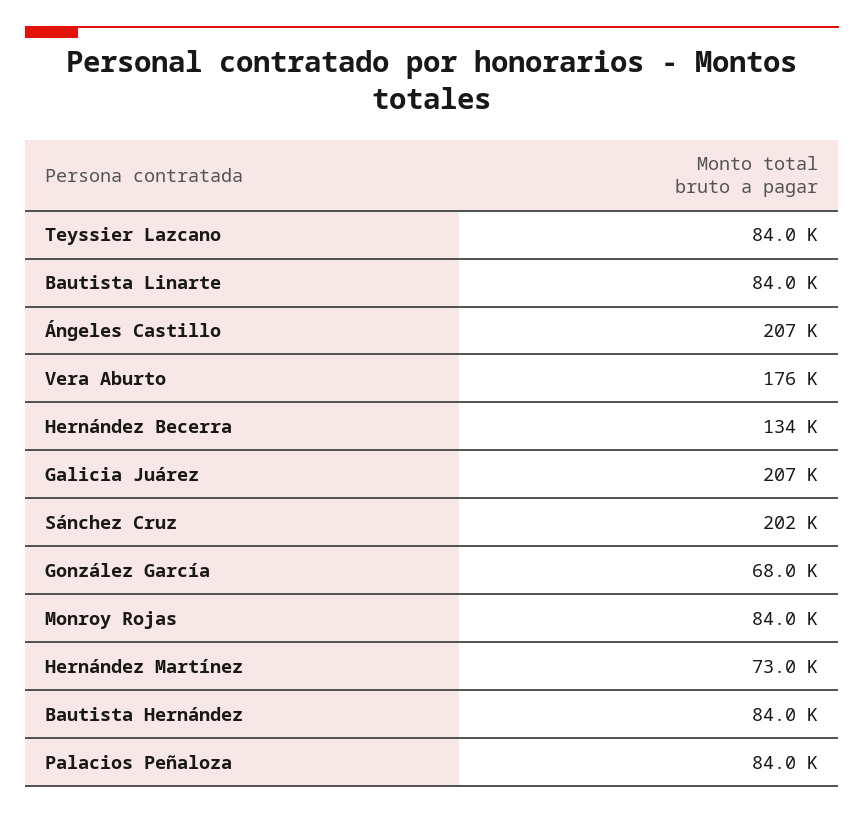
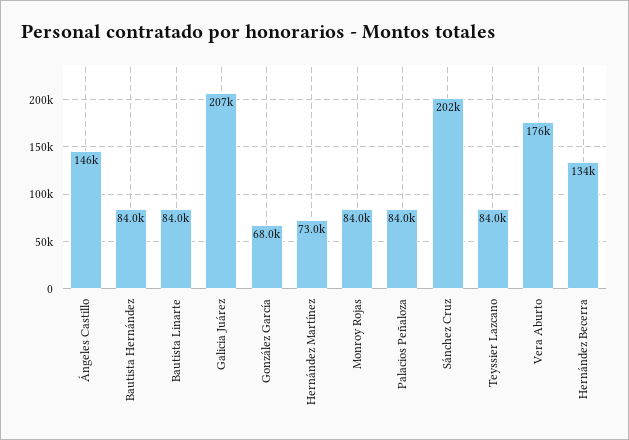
  {
    "Teyssier Lazcano": 84000,
    "Bautista Linarte": 84000,
-   "Ángeles Castillo": 207000,
+   "Ángeles Castillo": 146000,
    "Vera Aburto": 176000,
    "Hernández Becerra": 134000,
    "Galicia Juárez": 207000,
    "Sánchez Cruz": 202000,
    "González García": 68000,
    "Monroy Rojas": 84000,
    "Hernández Martínez": 73000,
    "Bautista Hernández": 84000,
    "Palacios Peñaloza": 84000
  }

